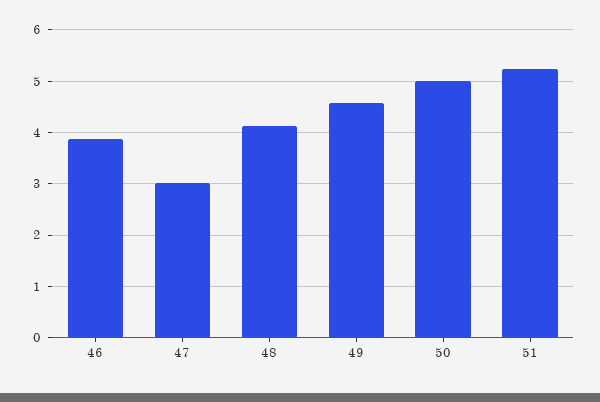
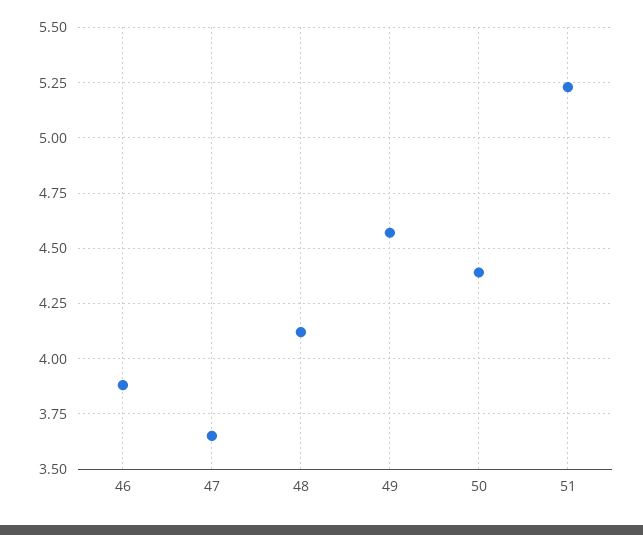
  {
    "46": 3.9,
-   "47": 3,
+   "47": 3.65,
    "48": 4.1,
    "49": 4.55,
-   "50": 5,
+   "50": 4.4,
    "51": 5.25
  }

